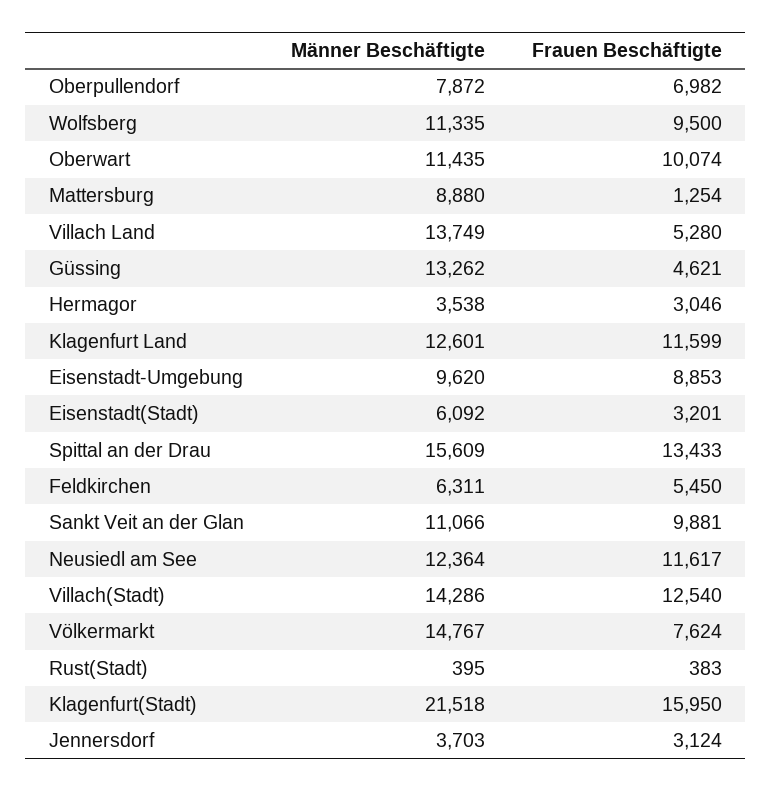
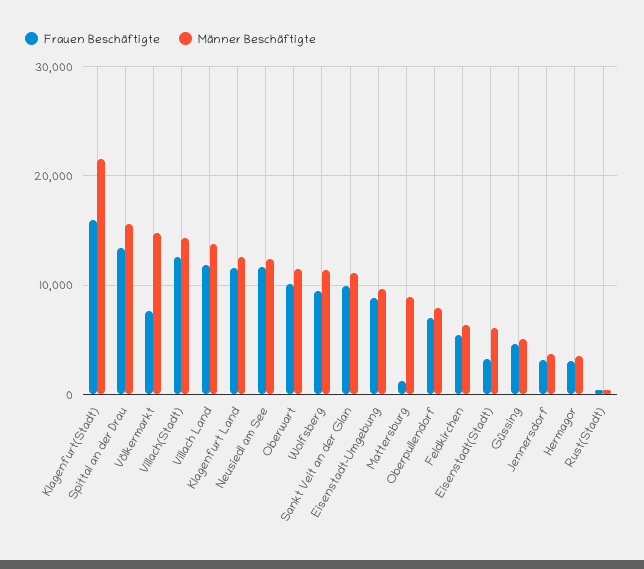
  {
    "Männer Beschäftigte": {
      "Oberpullendorf": 7872,
      "Wolfsberg": 11335,
      "Oberwart": 11435,
      "Mattersburg": 8880,
      "Villach Land": 13749,
-     "Güssing": 13262,
+     "Güssing": 5000,
      "Hermagor": 3538,
      "Klagenfurt Land": 12601,
      "Eisenstadt-Umgebung": 9620,
      "Eisenstadt(Stadt)": 6092,
      "Spittal an der Drau": 15609,
      "Feldkirchen": 6311,
      "Sankt Veit an der Glan": 11066,
      "Neusiedl am See": 12364,
      "Villach(Stadt)": 14286,
      "Völkermarkt": 14767,
      "Rust(Stadt)": 395,
      "Klagenfurt(Stadt)": 21518,
      "Jennersdorf": 3703
    },
    "Frauen Beschäftigte": {
      "Oberpullendorf": 6982,
      "Wolfsberg": 9500,
      "Oberwart": 10074,
      "Mattersburg": 1254,
-     "Villach Land": 5280,
+     "Villach Land": 12000,
      "Güssing": 4621,
      "Hermagor": 3046,
      "Klagenfurt Land": 11599,
      "Eisenstadt-Umgebung": 8853,
      "Eisenstadt(Stadt)": 3201,
      "Spittal an der Drau": 13433,
      "Feldkirchen": 5450,
      "Sankt Veit an der Glan": 9881,
      "Neusiedl am See": 11617,
      "Villach(Stadt)": 12540,
      "Völkermarkt": 7624,
      "Rust(Stadt)": 383,
      "Klagenfurt(Stadt)": 15950,
      "Jennersdorf": 3124
    }
  }

